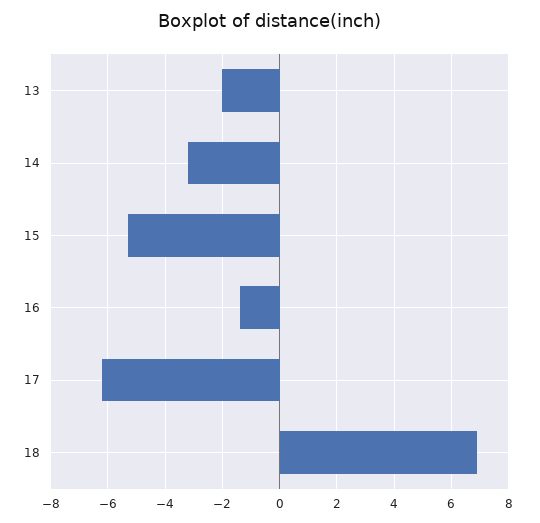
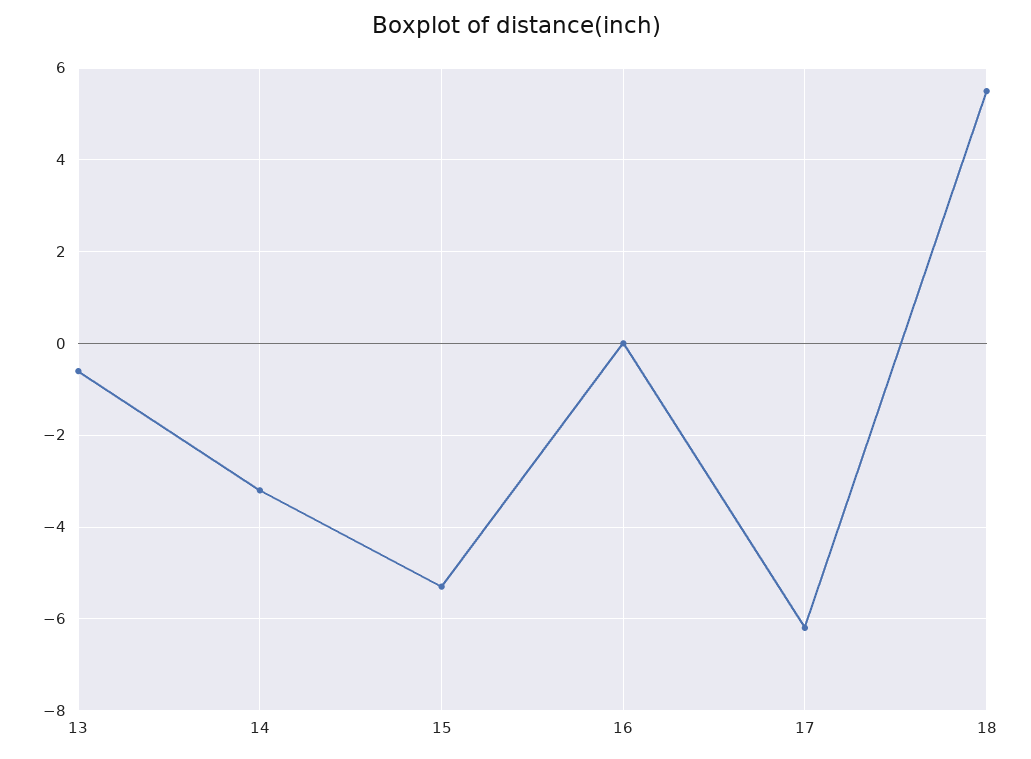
  {
-   "13": -2,
+   "13": -0.5,
    "14": -3,
    "15": -5.5,
-   "16": -1.5,
+   "16": 0,
    "17": -6,
-   "18": 7
+   "18": 5.5
  }

